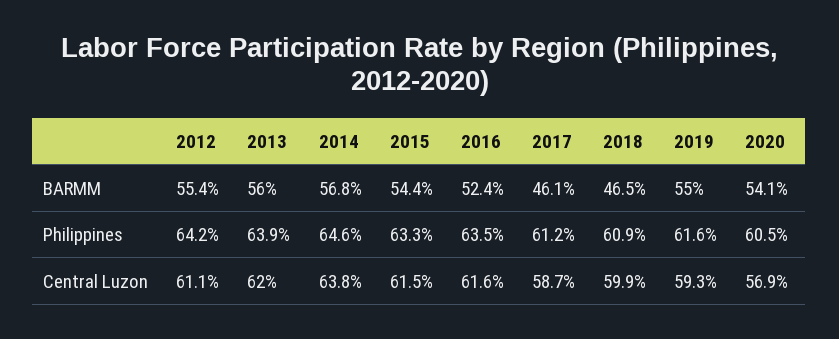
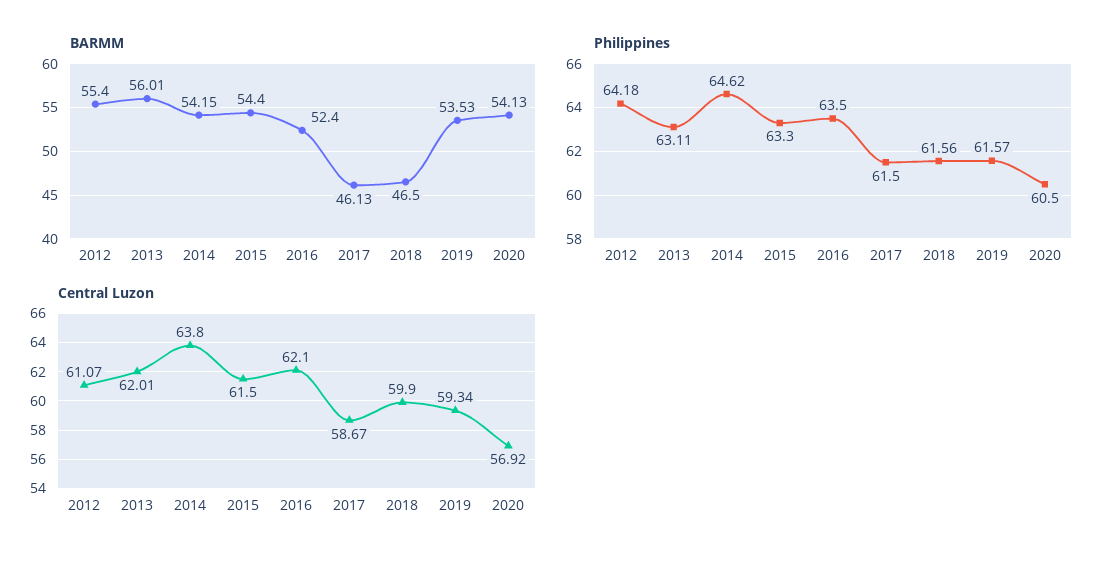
  {
    "BARMM": {
      "2012": 55.4,
      "2013": 56.01,
-     "2014": 56.8,
+     "2014": 54.15,
      "2015": 54.4,
      "2016": 52.4,
      "2017": 46.13,
      "2018": 46.5,
-     "2019": 55,
+     "2019": 53.53,
      "2020": 54.13
    },
    "Philippines": {
      "2012": 64.18,
-     "2013": 63.9,
+     "2013": 63.11,
      "2014": 64.62,
      "2015": 63.3,
      "2016": 63.5,
-     "2017": 61.2,
+     "2017": 61.5,
-     "2018": 60.9,
+     "2018": 61.56,
      "2019": 61.57,
      "2020": 60.5
    },
    "Central Luzon": {
      "2012": 61.07,
      "2013": 62.01,
      "2014": 63.8,
      "2015": 61.5,
-     "2016": 61.6,
+     "2016": 62.1,
      "2017": 58.67,
      "2018": 59.9,
      "2019": 59.34,
      "2020": 56.92
    }
  }

